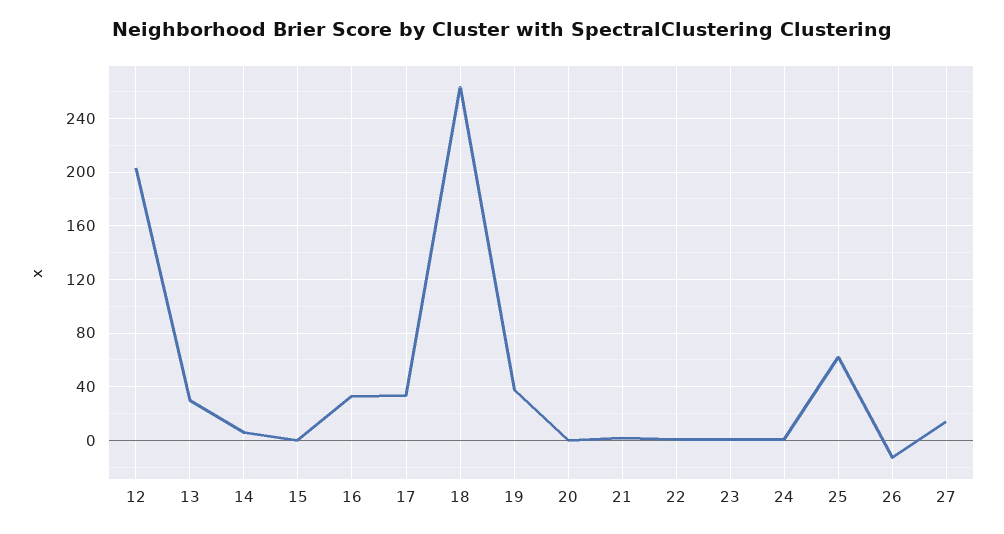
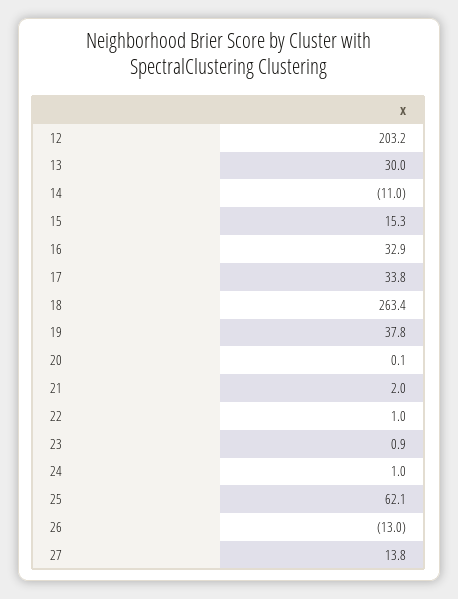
  {
    "12": 203.2,
    "13": 30,
-   "14": 5,
+   "14": -11,
-   "15": 0,
+   "15": 15.3,
    "16": 32.9,
    "17": 33.8,
    "18": 263.4,
    "19": 37.8,
    "20": 0.1,
    "21": 2,
    "22": 1,
    "23": 0.9,
    "24": 1,
    "25": 62.1,
    "26": -13,
    "27": 13.8
  }

